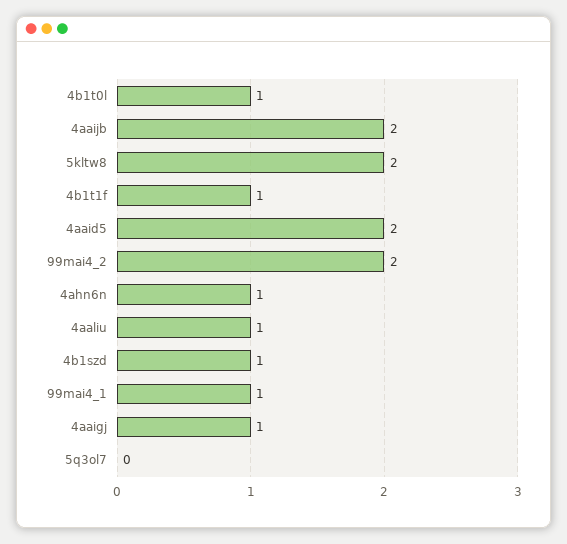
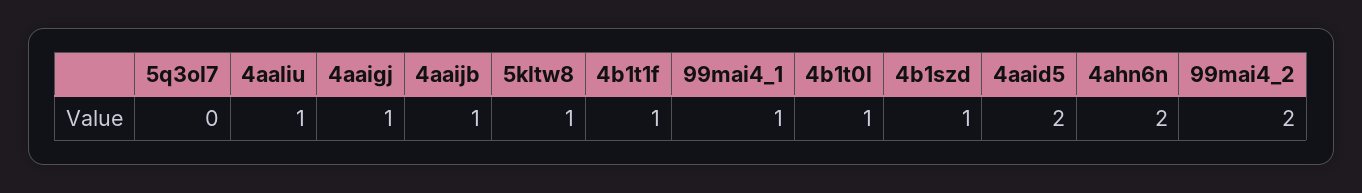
  {
    "4b1t0l": 1,
-   "4aaijb": 2,
+   "4aaijb": 1,
-   "5kltw8": 2,
+   "5kltw8": 1,
    "4b1t1f": 1,
    "4aaid5": 2,
    "99mai4_2": 2,
-   "4ahn6n": 1,
+   "4ahn6n": 2,
    "4aaliu": 1,
    "4b1szd": 1,
    "99mai4_1": 1,
    "4aaigj": 1,
    "5q3ol7": 0
  }

